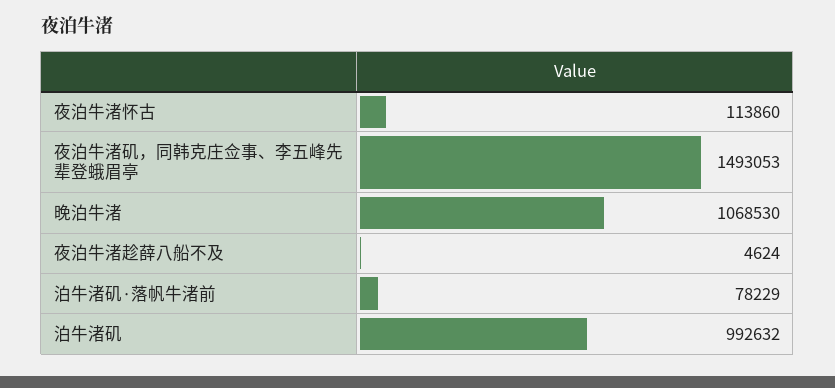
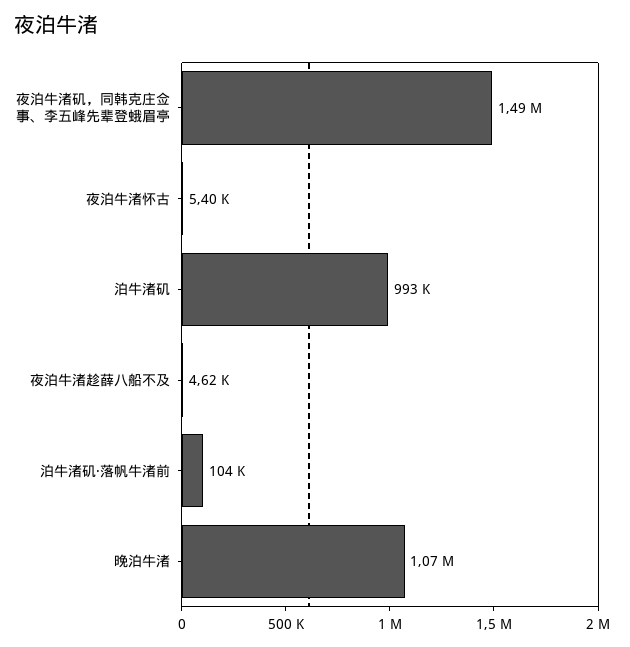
  {
-   "夜泊牛渚怀古": 113860,
+   "夜泊牛渚怀古": 5400,
    "夜泊牛渚矶，同韩克庄佥事、李五峰先辈登蛾眉亭": 1493053,
    "晚泊牛渚": 1068530,
    "夜泊牛渚趁薛八船不及": 4624,
-   "泊牛渚矶·落帆牛渚前": 78229,
+   "泊牛渚矶·落帆牛渚前": 104000,
    "泊牛渚矶": 992632
  }

